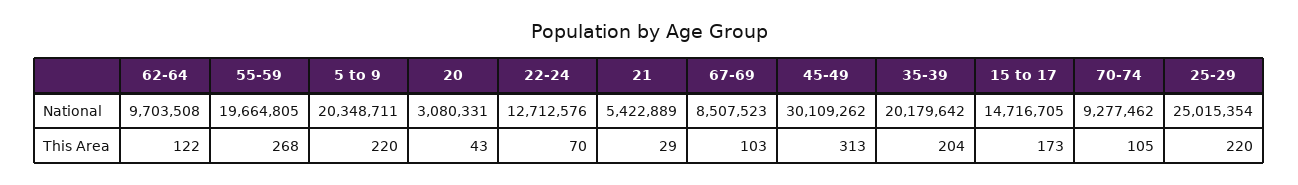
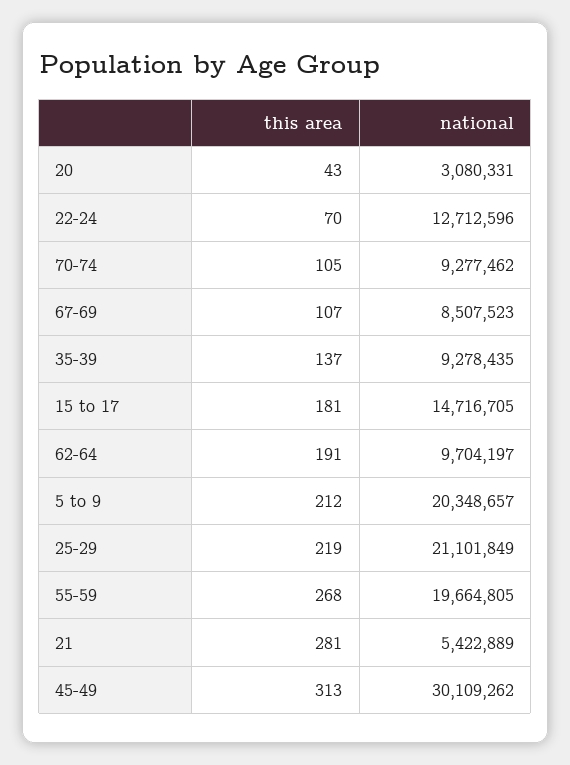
  {
    "62-64": {
-     "National": 9703508,
+     "National": 9704197,
-     "This Area": 122
+     "This Area": 191
    },
    "55-59": {
      "National": 19664805,
      "This Area": 268
    },
    "5 to 9": {
-     "National": 20348711,
+     "National": 20348657,
-     "This Area": 220
+     "This Area": 212
    },
    "20": {
      "National": 3080331,
      "This Area": 43
    },
    "22-24": {
-     "National": 12712576,
+     "National": 12712596,
      "This Area": 70
    },
    "21": {
      "National": 5422889,
-     "This Area": 29
+     "This Area": 281
    },
    "67-69": {
      "National": 8507523,
-     "This Area": 103
+     "This Area": 107
    },
    "45-49": {
      "National": 30109262,
      "This Area": 313
    },
    "35-39": {
-     "National": 20179642,
+     "National": 9278435,
-     "This Area": 204
+     "This Area": 137
    },
    "15 to 17": {
      "National": 14716705,
-     "This Area": 173
+     "This Area": 181
    },
    "70-74": {
      "National": 9277462,
      "This Area": 105
    },
    "25-29": {
-     "National": 25015354,
+     "National": 21101849,
-     "This Area": 220
+     "This Area": 219
    }
  }

